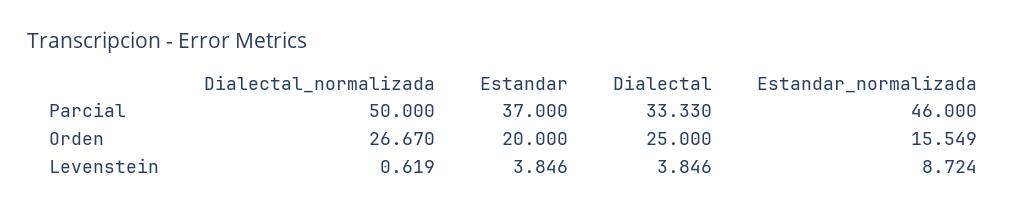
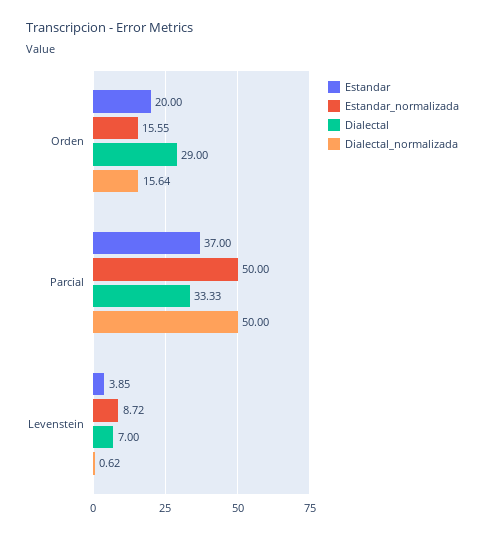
  {
    "Dialectal_normalizada": {
      "Parcial": 50,
-     "Orden": 26.67,
+     "Orden": 15.64,
      "Levenstein": 0.619
    },
    "Estandar": {
      "Parcial": 37,
      "Orden": 20,
      "Levenstein": 3.846
    },
    "Dialectal": {
      "Parcial": 33.33,
-     "Orden": 25,
+     "Orden": 29,
-     "Levenstein": 3.846
+     "Levenstein": 7
    },
    "Estandar_normalizada": {
-     "Parcial": 46,
+     "Parcial": 50,
      "Orden": 15.549,
      "Levenstein": 8.724
    }
  }

